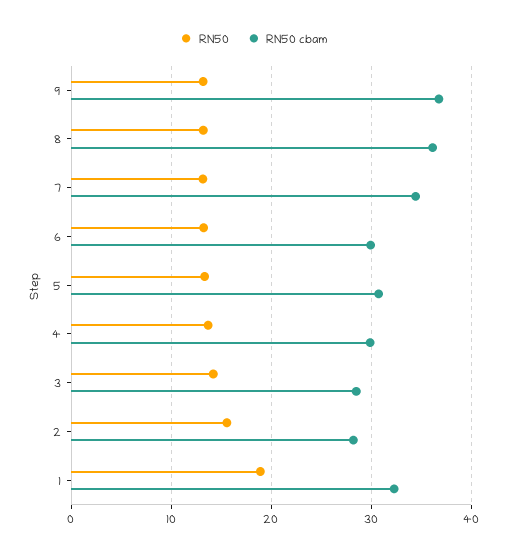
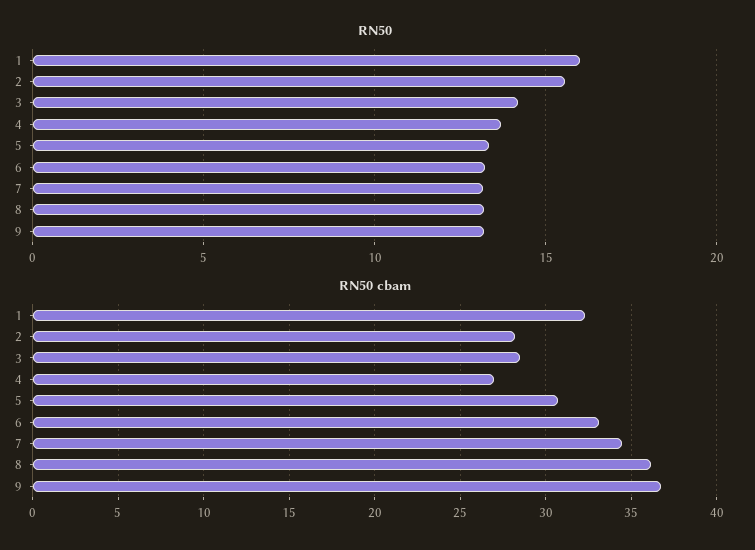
  {
    "RN50": {
      "9": 13,
      "8": 13,
      "7": 13,
      "6": 13,
      "5": 13.5,
      "4": 13.5,
      "3": 14,
      "2": 15.5,
-     "1": 19
+     "1": 16
    },
    "RN50 cbam": {
      "9": 37,
      "8": 36,
      "7": 34.5,
-     "6": 30,
+     "6": 33,
      "5": 30.5,
-     "4": 30,
+     "4": 27,
      "3": 28.5,
      "2": 28,
      "1": 32.5
    }
  }

